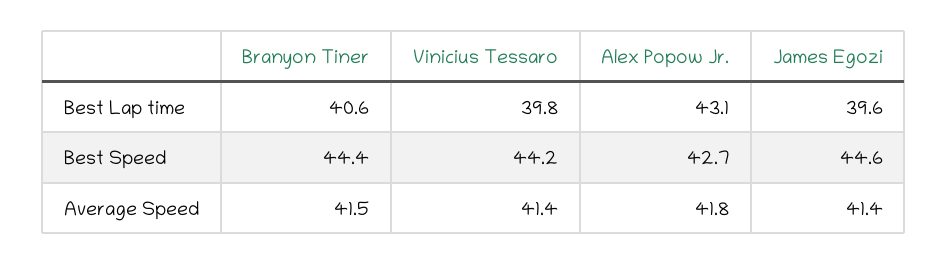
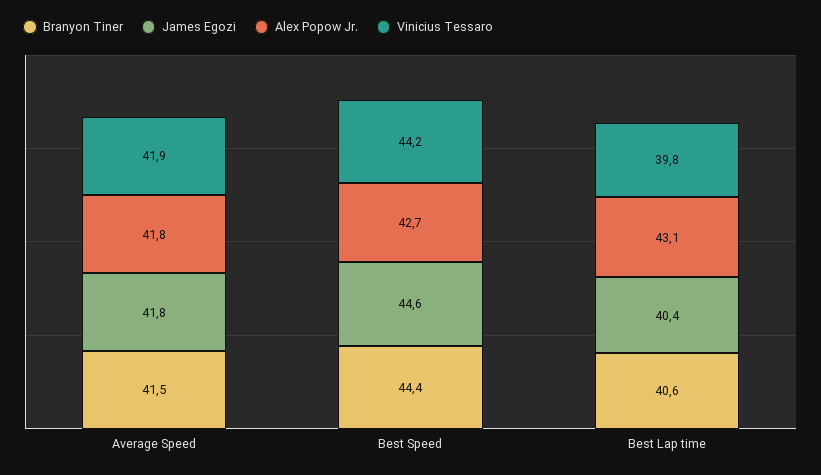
  {
    "Branyon Tiner": {
      "Best Lap time": 40.6,
      "Best Speed": 44.4,
      "Average Speed": 41.5
    },
    "Vinicius Tessaro": {
      "Best Lap time": 39.8,
      "Best Speed": 44.2,
-     "Average Speed": 41.4
+     "Average Speed": 41.9
    },
    "Alex Popow Jr.": {
      "Best Lap time": 43.1,
      "Best Speed": 42.7,
      "Average Speed": 41.8
    },
    "James Egozi": {
-     "Best Lap time": 39.6,
+     "Best Lap time": 40.4,
      "Best Speed": 44.6,
-     "Average Speed": 41.4
+     "Average Speed": 41.8
    }
  }

